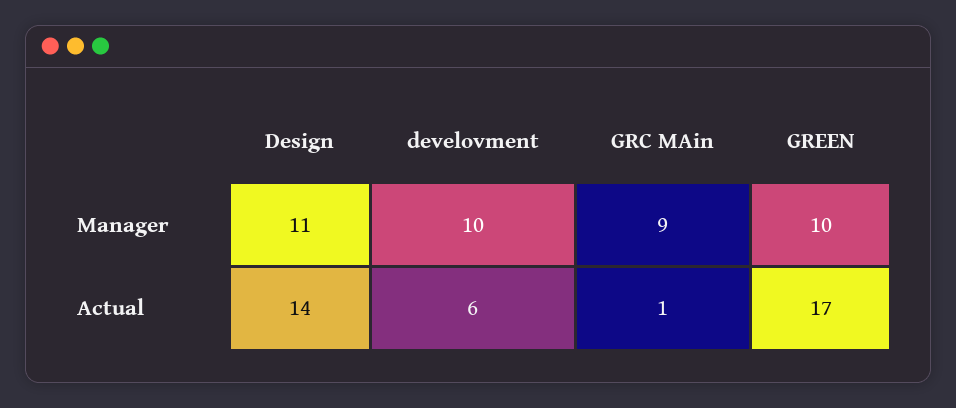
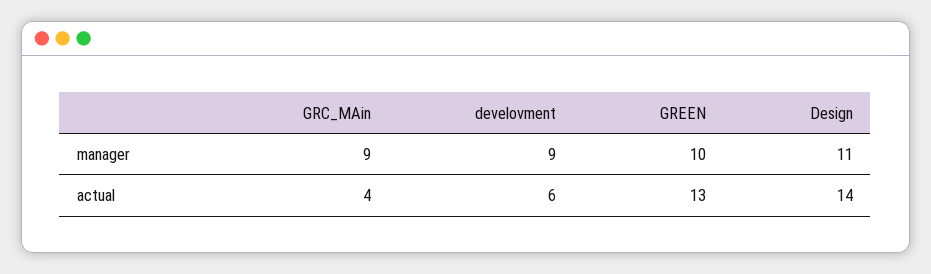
  {
    "Design": {
      "Manager": 11,
      "Actual": 14
    },
    "develovment": {
-     "Manager": 10,
+     "Manager": 9,
      "Actual": 6
    },
    "GRC MAin": {
      "Manager": 9,
-     "Actual": 1
+     "Actual": 4
    },
    "GREEN": {
      "Manager": 10,
-     "Actual": 17
+     "Actual": 13
    }
  }

